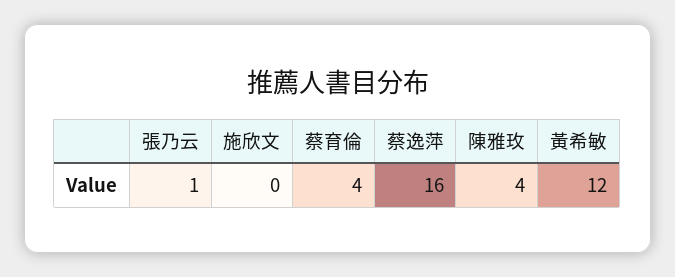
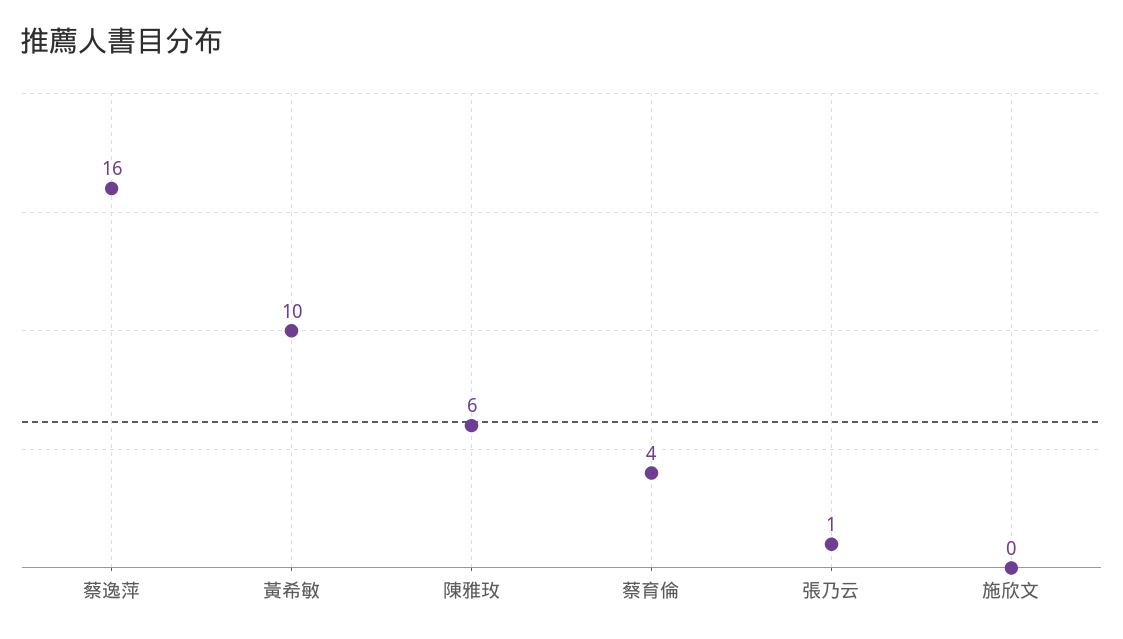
  {
    "張乃云": 1,
    "施欣文": 0,
    "蔡育倫": 4,
    "蔡逸萍": 16,
-   "陳雅玫": 4,
+   "陳雅玫": 6,
-   "黃希敏": 12
+   "黃希敏": 10
  }

